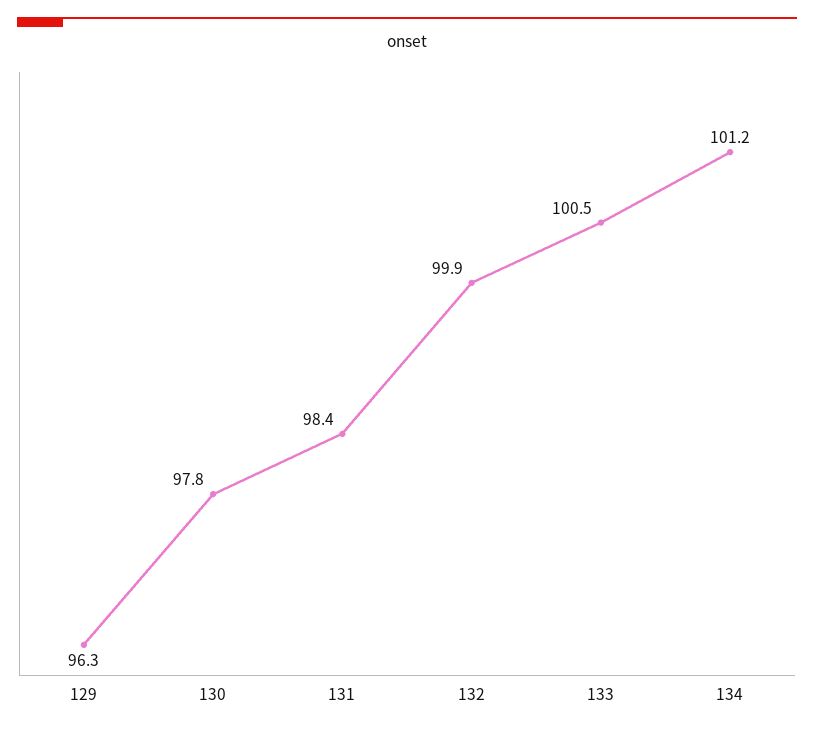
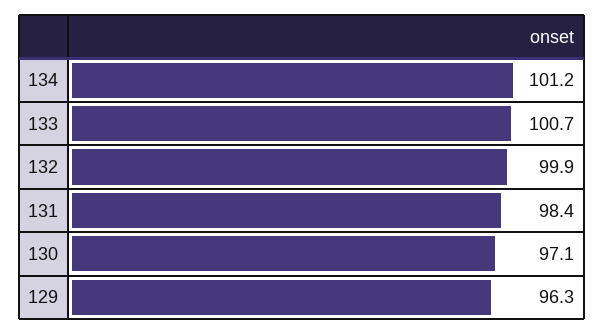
  {
    "129": 96.3,
-   "130": 97.8,
+   "130": 97.1,
    "131": 98.4,
    "132": 99.9,
-   "133": 100.5,
+   "133": 100.7,
    "134": 101.2
  }

